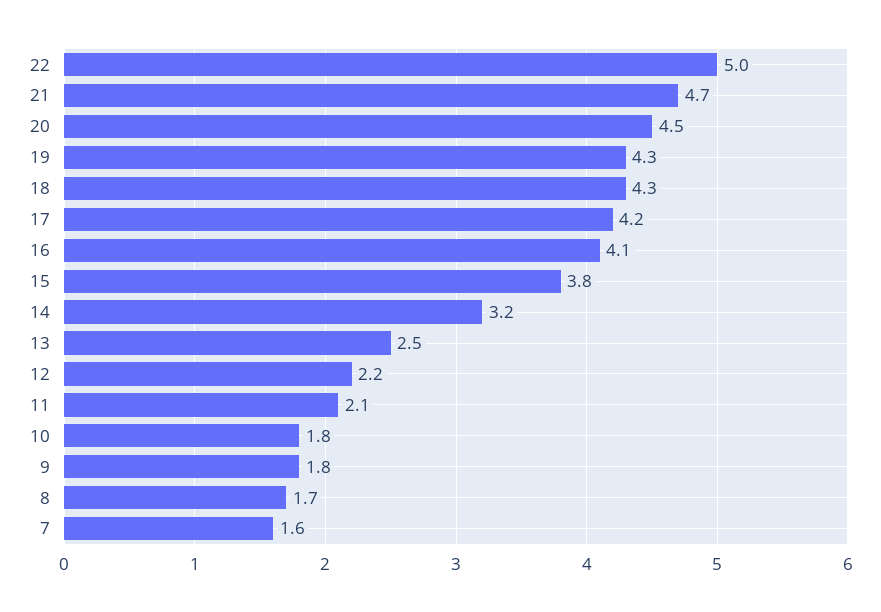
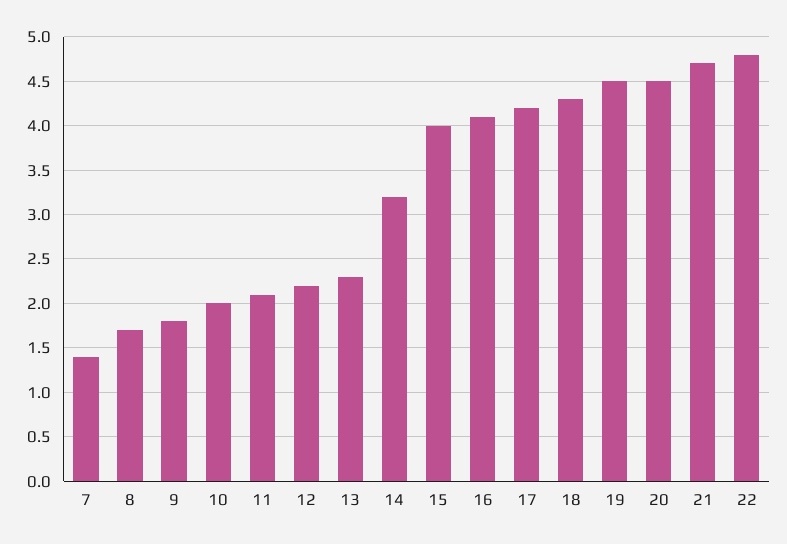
  {
-   "22": 5,
+   "22": 4.8,
    "21": 4.7,
    "20": 4.5,
-   "19": 4.3,
+   "19": 4.5,
    "18": 4.3,
    "17": 4.2,
    "16": 4.1,
-   "15": 3.8,
+   "15": 4,
    "14": 3.2,
-   "13": 2.5,
+   "13": 2.3,
    "12": 2.2,
    "11": 2.1,
-   "10": 1.8,
+   "10": 2,
    "9": 1.8,
    "8": 1.7,
-   "7": 1.6
+   "7": 1.4
  }

